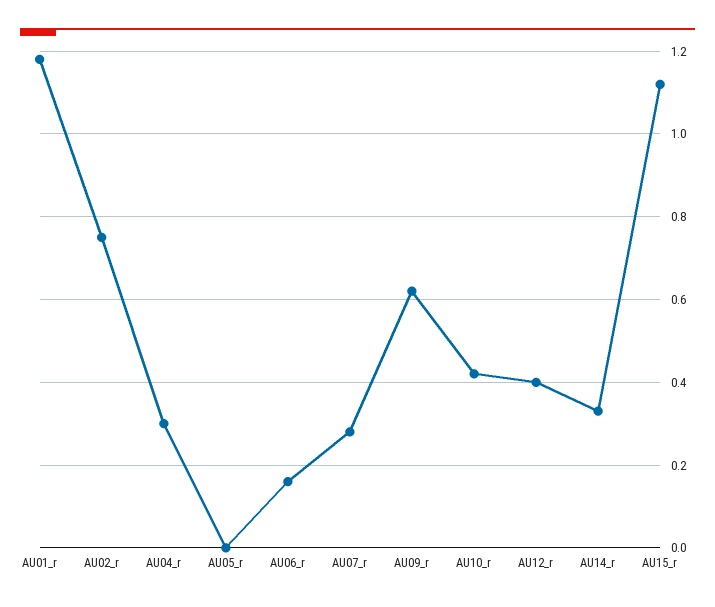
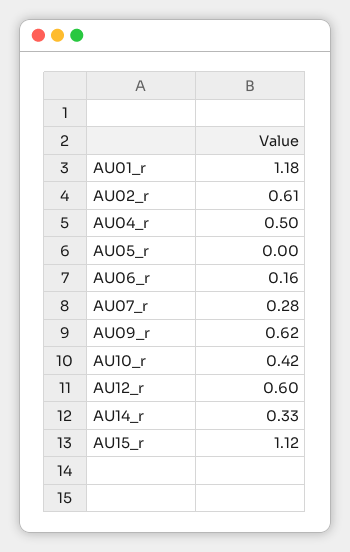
  {
    "AU01_r": 1.18,
-   "AU02_r": 0.75,
+   "AU02_r": 0.61,
-   "AU04_r": 0.3,
+   "AU04_r": 0.5,
    "AU05_r": 0,
    "AU06_r": 0.16,
    "AU07_r": 0.28,
    "AU09_r": 0.62,
    "AU10_r": 0.42,
-   "AU12_r": 0.4,
+   "AU12_r": 0.6,
    "AU14_r": 0.33,
    "AU15_r": 1.12
  }

